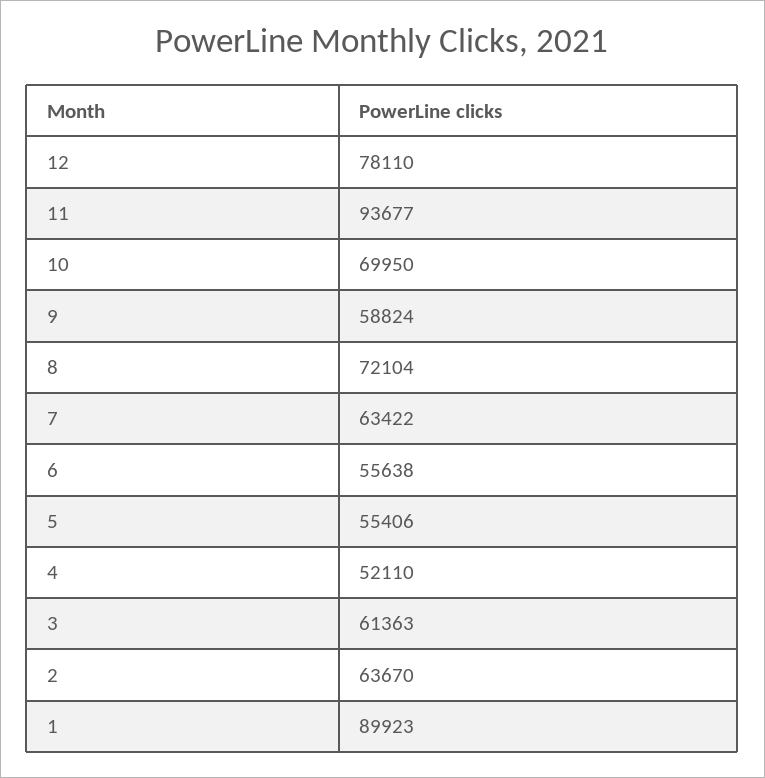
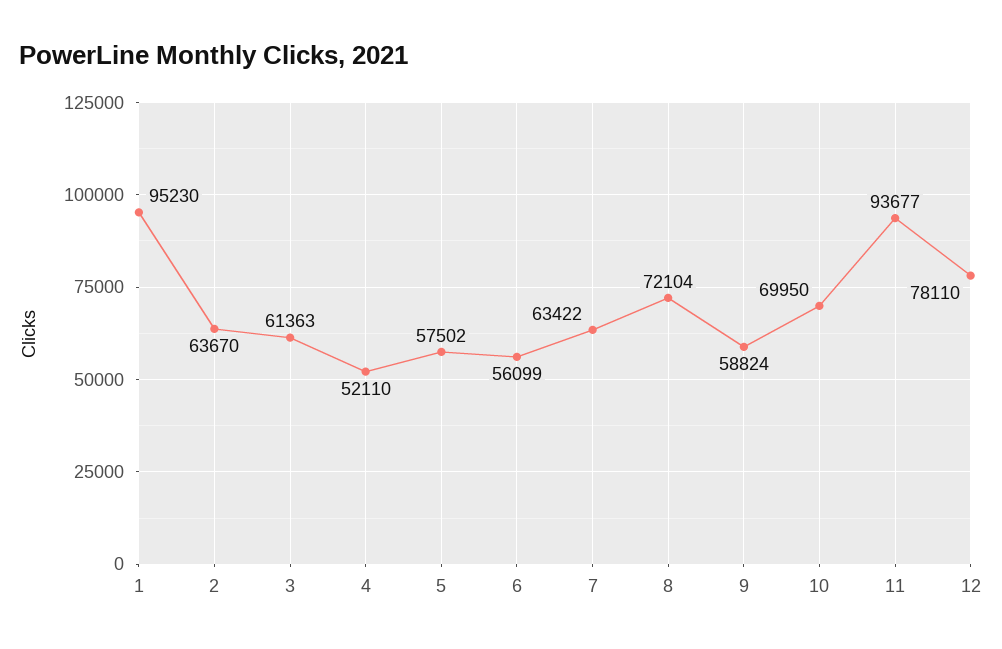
  {
    "12": 78110,
    "11": 93677,
    "10": 69950,
    "9": 58824,
    "8": 72104,
    "7": 63422,
-   "6": 55638,
+   "6": 56099,
-   "5": 55406,
+   "5": 57502,
    "4": 52110,
    "3": 61363,
    "2": 63670,
-   "1": 89923
+   "1": 95230
  }

